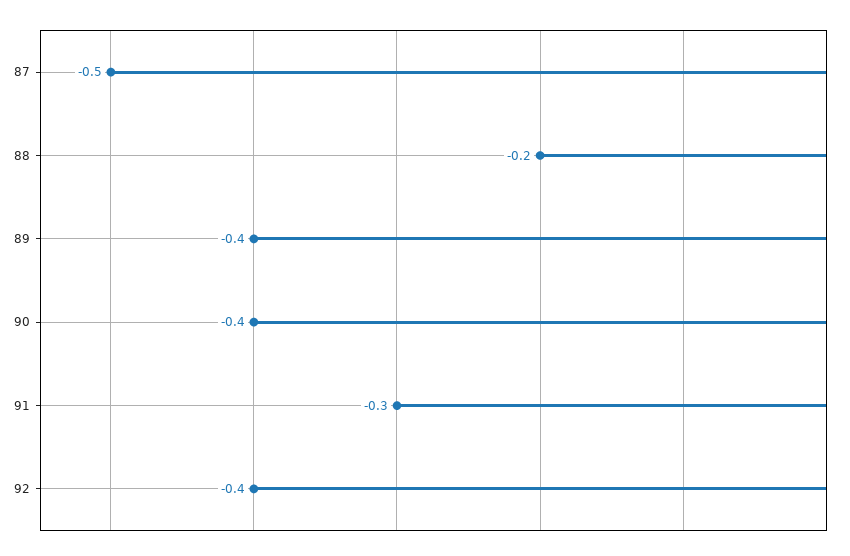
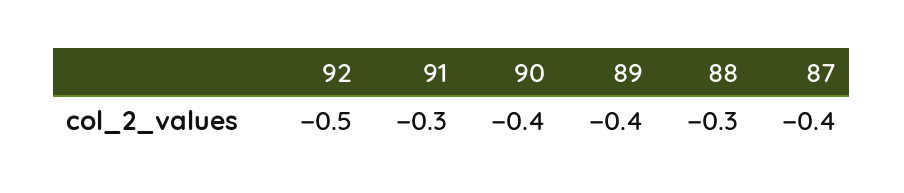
  {
-   "87": -0.5,
+   "87": -0.4,
-   "88": -0.2,
+   "88": -0.3,
    "89": -0.4,
    "90": -0.4,
    "91": -0.3,
-   "92": -0.4
+   "92": -0.5
  }

